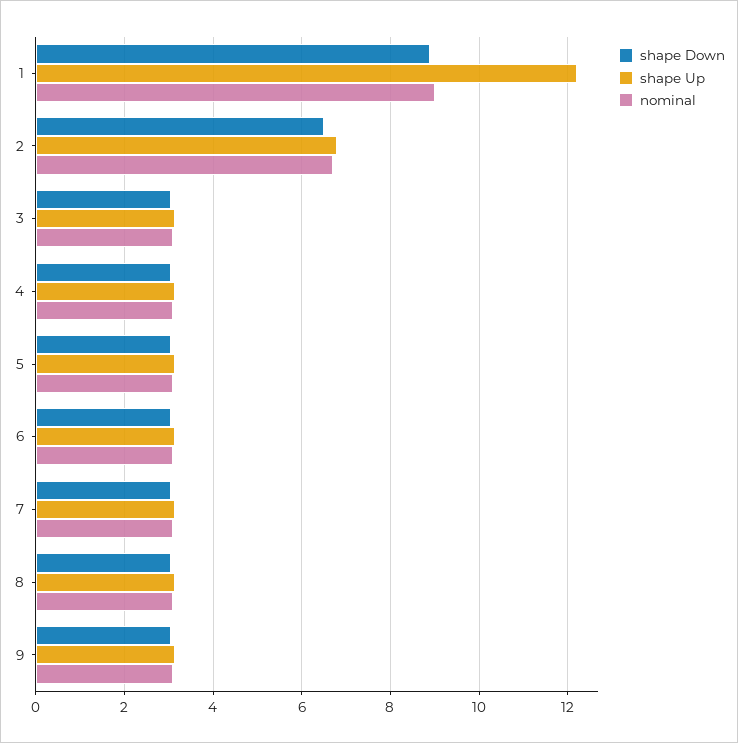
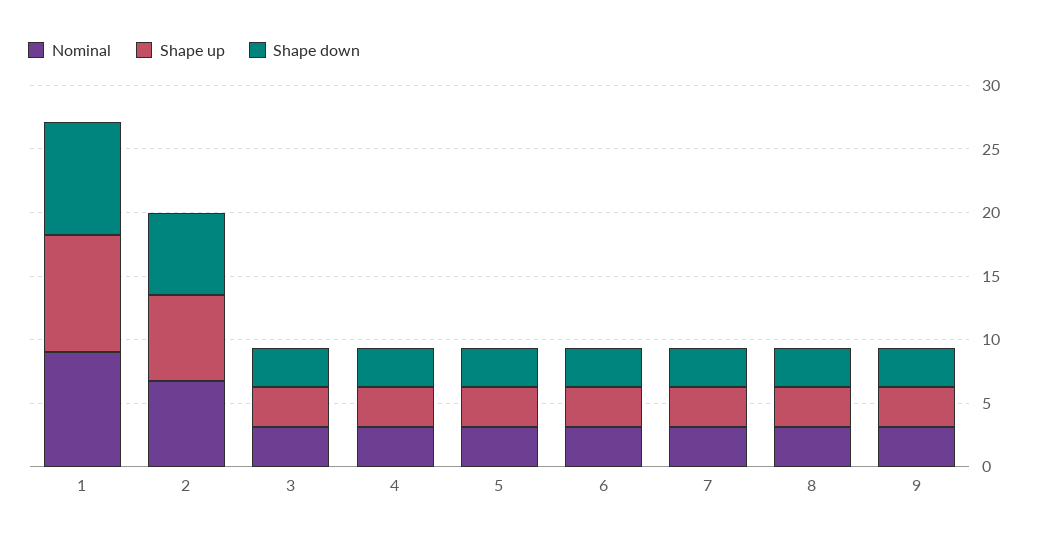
  {
    "shape Down": {
      "1": 9,
      "2": 6.6,
      "3": 3,
      "4": 3,
      "5": 3,
      "6": 3,
      "7": 3,
      "8": 3,
      "9": 3
    },
    "shape Up": {
-     "1": 12.2,
+     "1": 9,
      "2": 6.8,
      "3": 3.2,
      "4": 3.2,
      "5": 3.2,
      "6": 3.2,
      "7": 3.2,
      "8": 3.2,
      "9": 3.2
    },
    "nominal": {
      "1": 9,
      "2": 6.8,
      "3": 3.2,
      "4": 3.2,
      "5": 3.2,
      "6": 3.2,
      "7": 3.2,
      "8": 3.2,
      "9": 3.2
    }
  }

